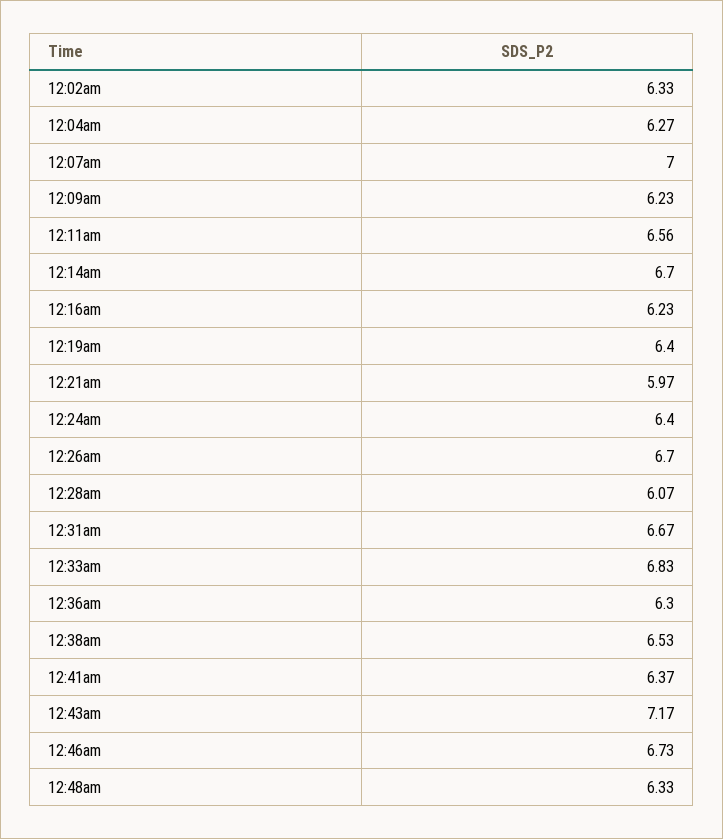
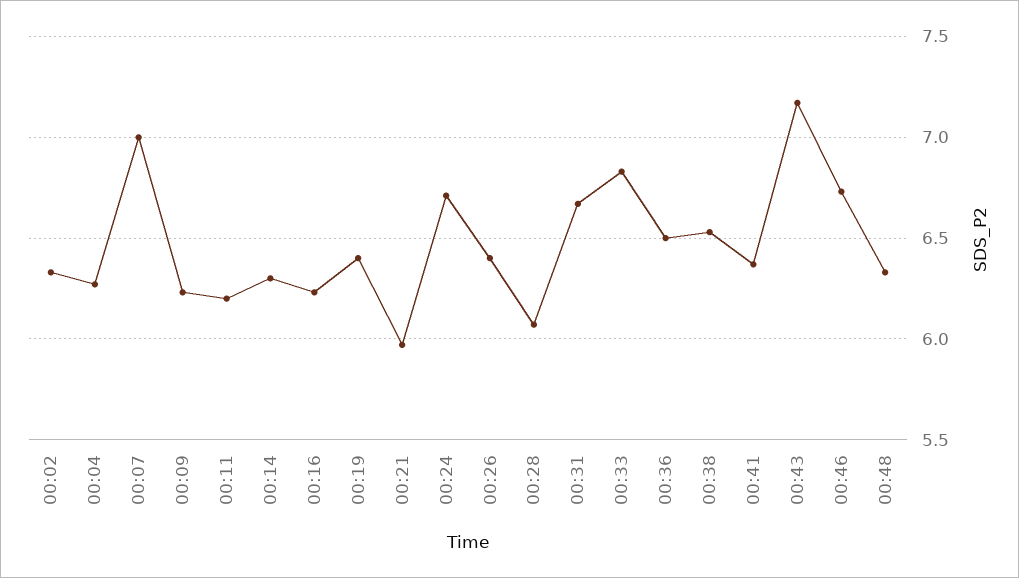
  {
    "12:02am": 6.33,
    "12:04am": 6.27,
    "12:07am": 7,
    "12:09am": 6.23,
-   "12:11am": 6.56,
+   "12:11am": 6.2,
-   "12:14am": 6.7,
+   "12:14am": 6.3,
    "12:16am": 6.23,
    "12:19am": 6.4,
    "12:21am": 5.97,
-   "12:24am": 6.4,
+   "12:24am": 6.7,
-   "12:26am": 6.7,
+   "12:26am": 6.4,
    "12:28am": 6.07,
    "12:31am": 6.67,
    "12:33am": 6.83,
-   "12:36am": 6.3,
+   "12:36am": 6.5,
    "12:38am": 6.53,
    "12:41am": 6.37,
    "12:43am": 7.17,
    "12:46am": 6.73,
    "12:48am": 6.33
  }

